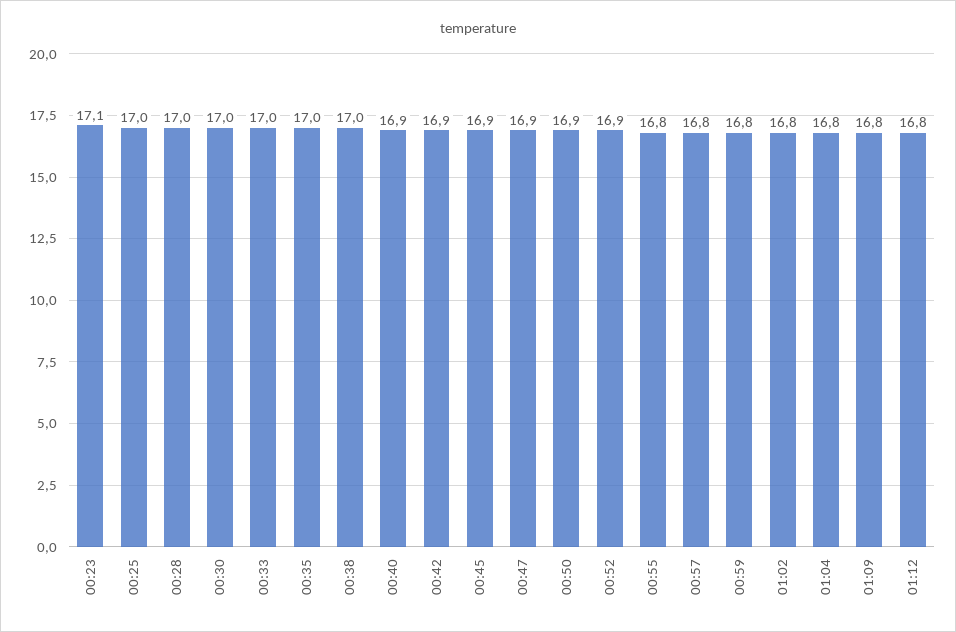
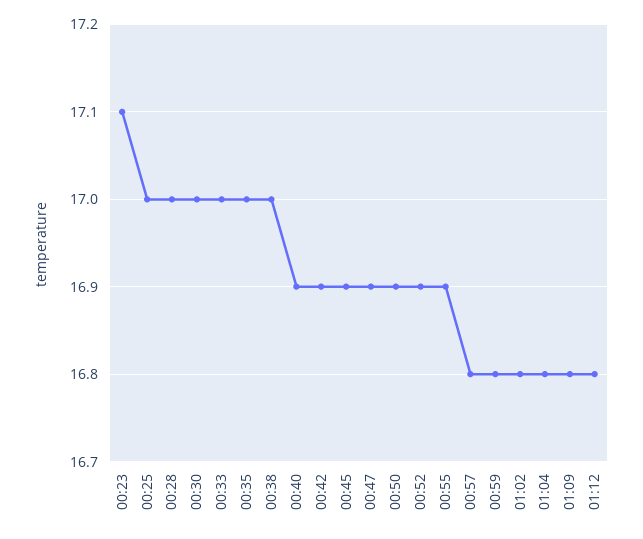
  {
    "00:23": 17.1,
    "00:25": 17,
    "00:28": 17,
    "00:30": 17,
    "00:33": 17,
    "00:35": 17,
    "00:38": 17,
    "00:40": 16.9,
    "00:42": 16.9,
    "00:45": 16.9,
    "00:47": 16.9,
    "00:50": 16.9,
    "00:52": 16.9,
-   "00:55": 16.8,
+   "00:55": 16.9,
    "00:57": 16.8,
    "00:59": 16.8,
    "01:02": 16.8,
    "01:04": 16.8,
    "01:09": 16.8,
    "01:12": 16.8
  }

